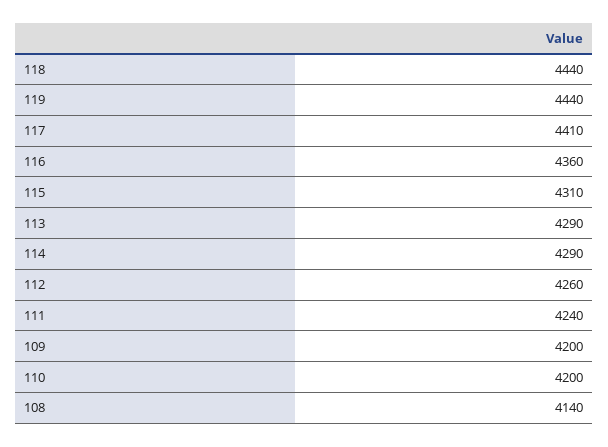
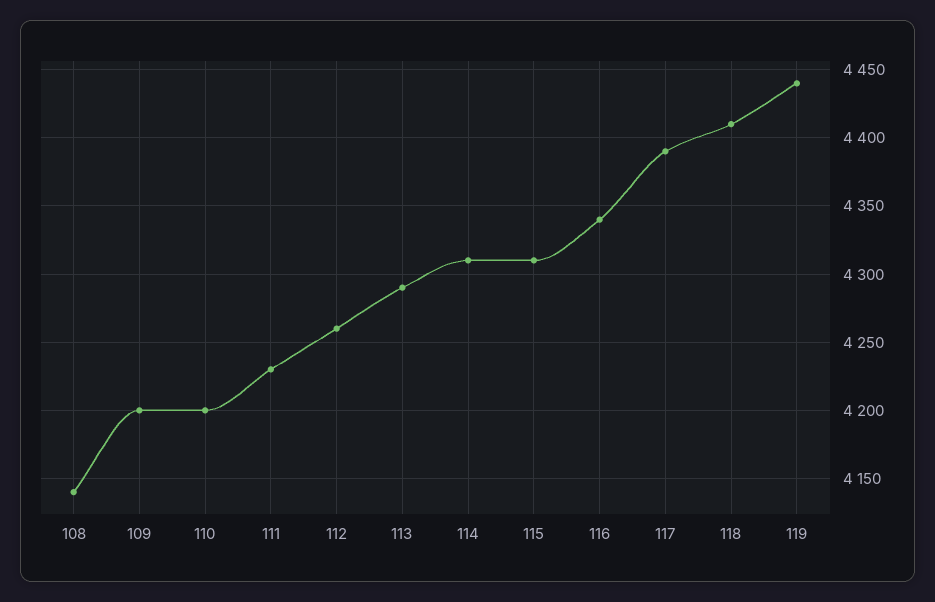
  {
-   "118": 4440,
+   "118": 4410,
    "119": 4440,
-   "117": 4410,
+   "117": 4390,
-   "116": 4360,
+   "116": 4340,
    "115": 4310,
    "113": 4290,
-   "114": 4290,
+   "114": 4310,
    "112": 4260,
-   "111": 4240,
+   "111": 4230,
    "109": 4200,
    "110": 4200,
    "108": 4140
  }

